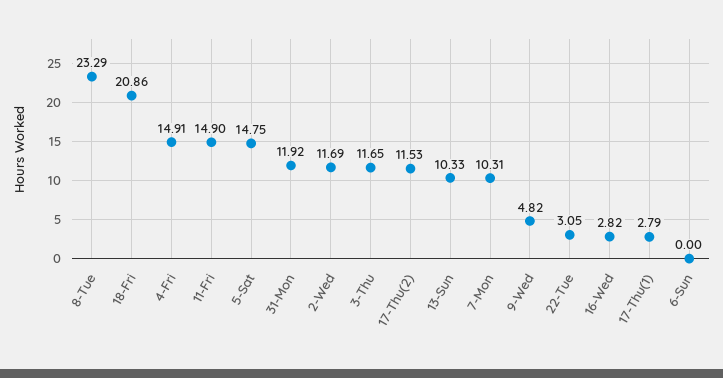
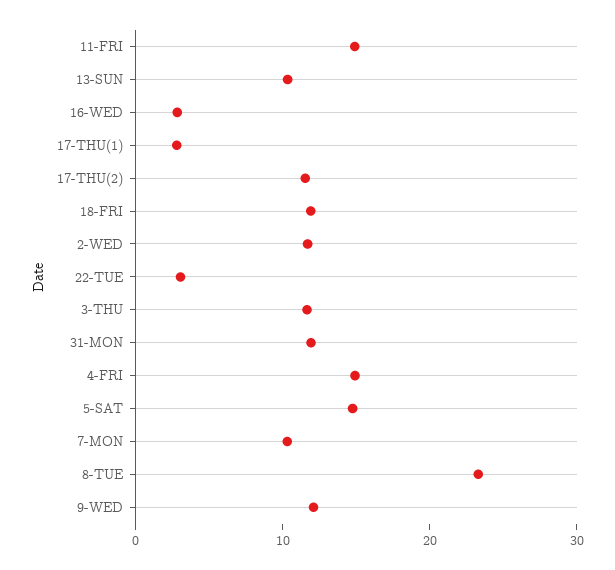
  {
    "8-Tue": 23.29,
-   "18-Fri": 20.86,
+   "18-Fri": 12,
    "4-Fri": 14.91,
    "11-Fri": 14.9,
    "5-Sat": 14.75,
    "31-Mon": 11.92,
    "2-Wed": 11.69,
    "3-Thu": 11.65,
    "17-Thu(2)": 11.53,
    "13-Sun": 10.33,
    "7-Mon": 10.31,
-   "9-Wed": 4.82,
+   "9-Wed": 12,
    "22-Tue": 3.05,
    "16-Wed": 2.82,
-   "17-Thu(1)": 2.79,
+   "17-Thu(1)": 2.79
-   "6-Sun": 0
  }

